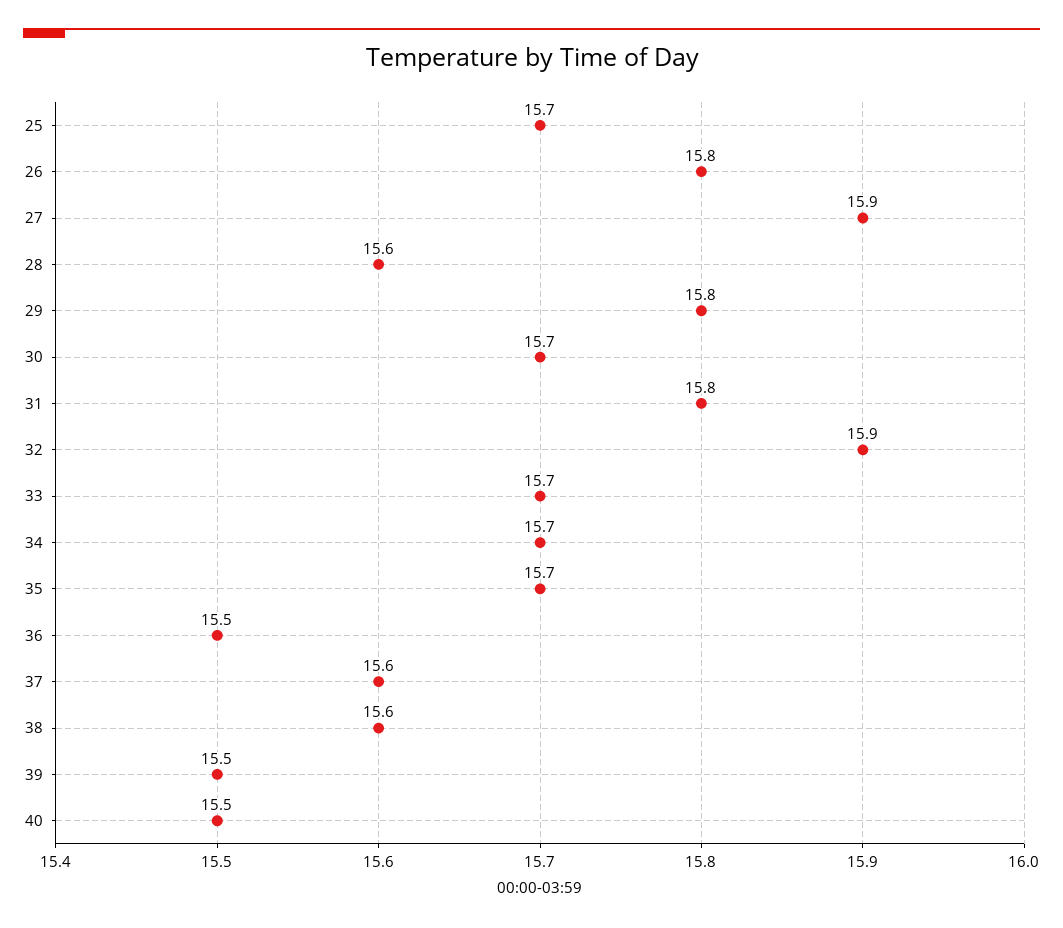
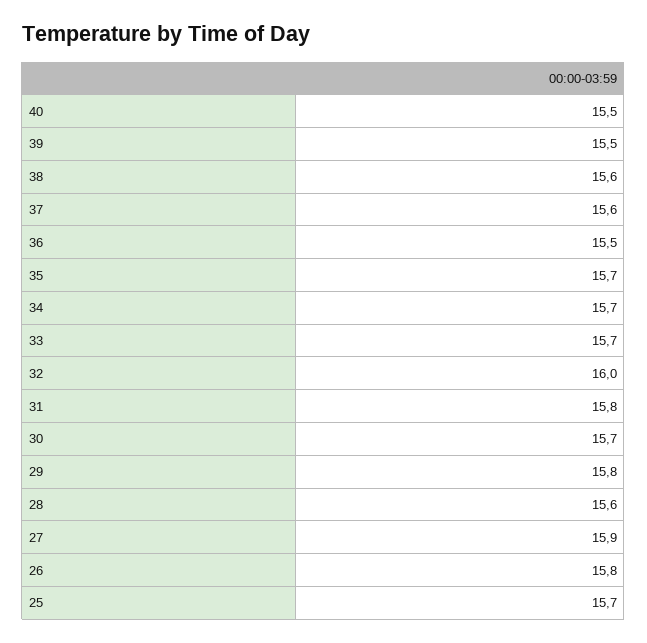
  {
    "25": 15.7,
    "26": 15.8,
    "27": 15.9,
    "28": 15.6,
    "29": 15.8,
    "30": 15.7,
    "31": 15.8,
-   "32": 15.9,
+   "32": 16,
    "33": 15.7,
    "34": 15.7,
    "35": 15.7,
    "36": 15.5,
    "37": 15.6,
    "38": 15.6,
    "39": 15.5,
    "40": 15.5
  }

